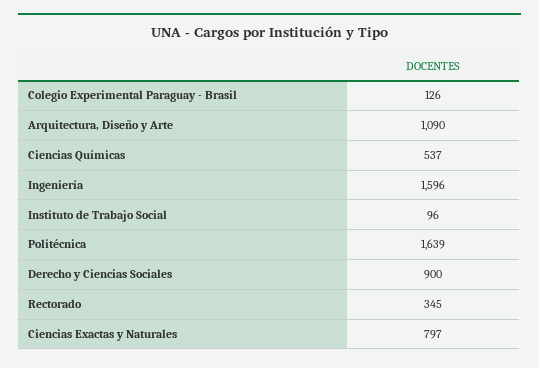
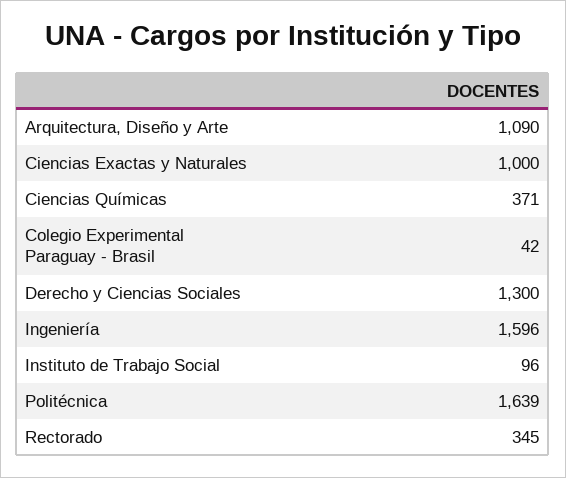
  {
-   "Colegio Experimental Paraguay - Brasil": 126,
+   "Colegio Experimental Paraguay - Brasil": 42,
    "Arquitectura, Diseño y Arte": 1090,
-   "Ciencias Químicas": 537,
+   "Ciencias Químicas": 371,
    "Ingeniería": 1596,
    "Instituto de Trabajo Social": 96,
    "Politécnica": 1639,
-   "Derecho y Ciencias Sociales": 900,
+   "Derecho y Ciencias Sociales": 1300,
    "Rectorado": 345,
-   "Ciencias Exactas y Naturales": 797
+   "Ciencias Exactas y Naturales": 1000
  }

